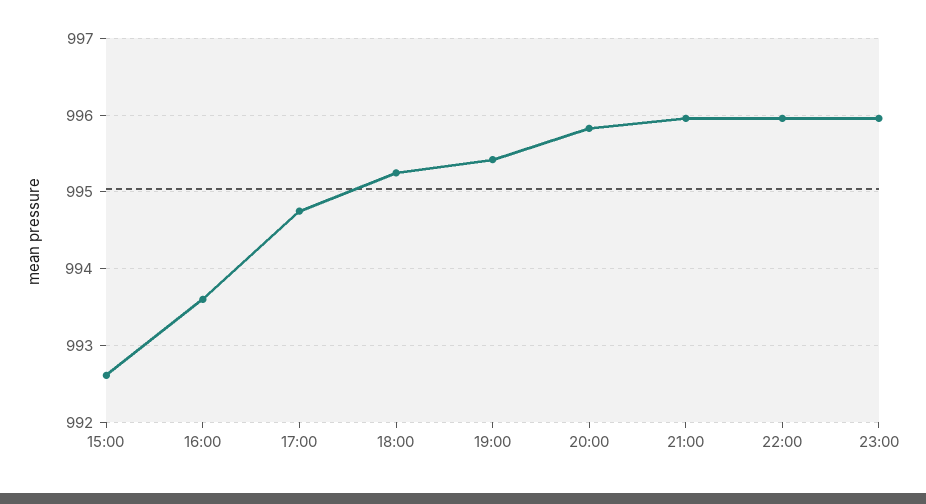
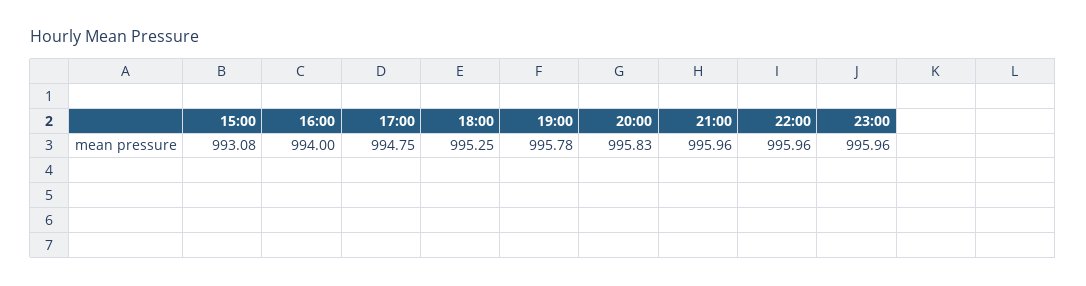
  {
-   "15:00": 992.6,
+   "15:00": 993.08,
-   "16:00": 993.6,
+   "16:00": 994,
    "17:00": 994.75,
    "18:00": 995.25,
-   "19:00": 995.4,
+   "19:00": 995.78,
    "20:00": 995.83,
    "21:00": 995.96,
    "22:00": 995.96,
    "23:00": 995.96
  }

